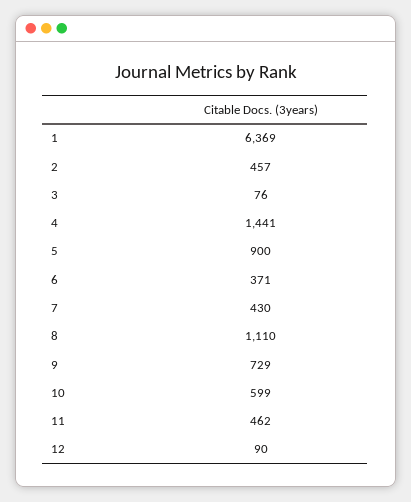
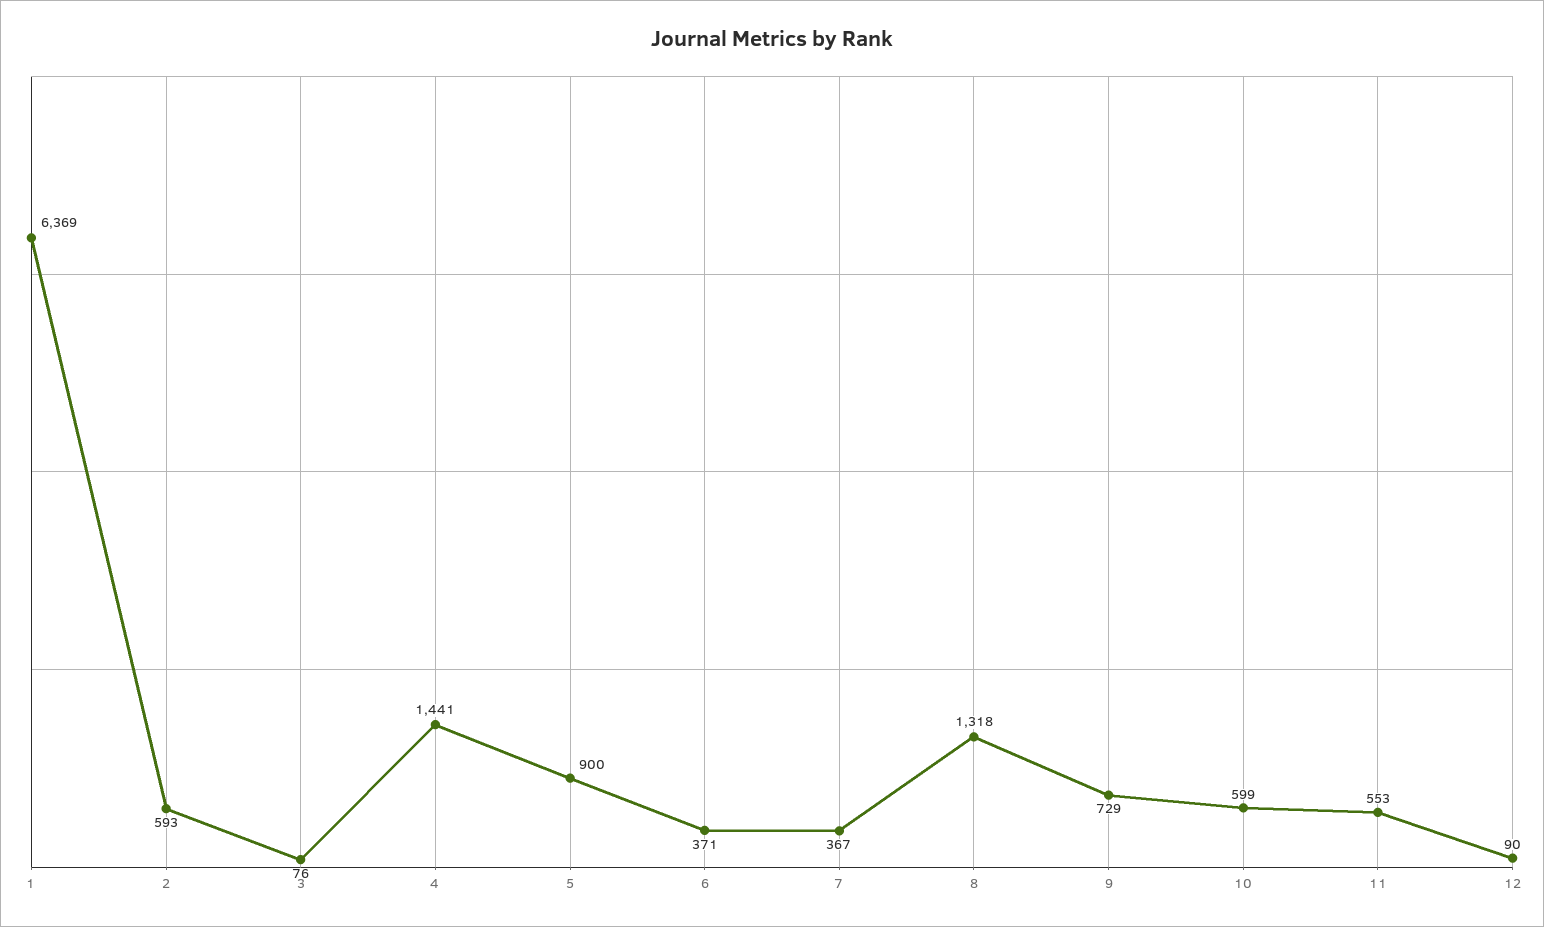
  {
    "1": 6369,
-   "2": 457,
+   "2": 593,
    "3": 76,
    "4": 1441,
    "5": 900,
    "6": 371,
-   "7": 430,
+   "7": 367,
-   "8": 1110,
+   "8": 1318,
    "9": 729,
    "10": 599,
-   "11": 462,
+   "11": 553,
    "12": 90
  }

